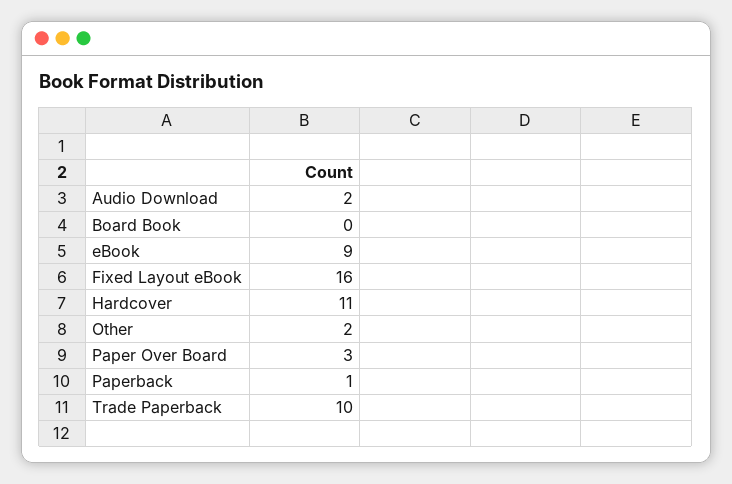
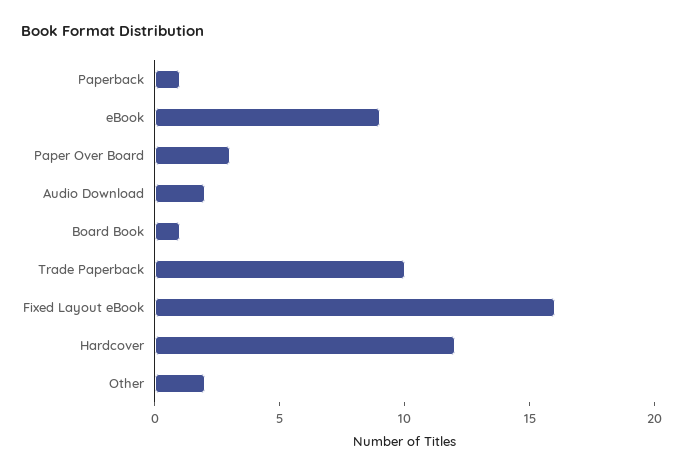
  {
    "Audio Download": 2,
-   "Board Book": 0,
+   "Board Book": 1,
    "eBook": 9,
    "Fixed Layout eBook": 16,
-   "Hardcover": 11,
+   "Hardcover": 12,
    "Other": 2,
    "Paper Over Board": 3,
    "Paperback": 1,
    "Trade Paperback": 10
  }

